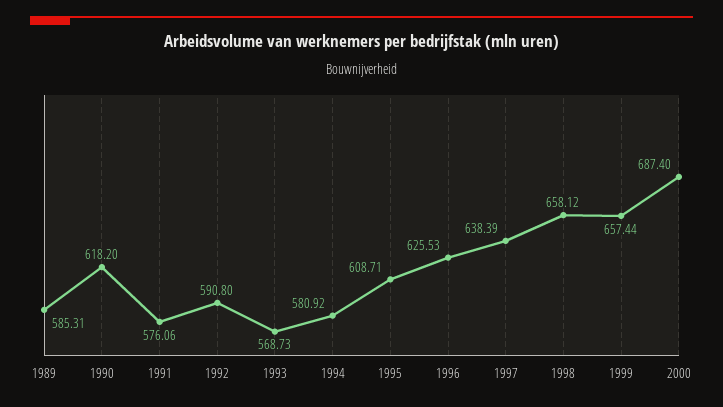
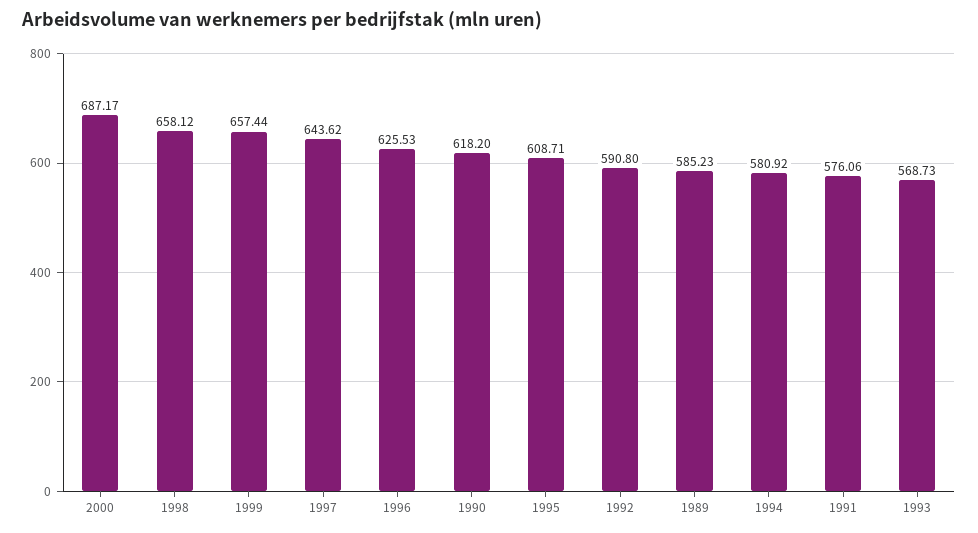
  {
-   "1989": 585.31,
+   "1989": 585.23,
    "1990": 618.2,
    "1991": 576.06,
    "1992": 590.8,
    "1993": 568.73,
    "1994": 580.92,
    "1995": 608.71,
    "1996": 625.53,
-   "1997": 638.39,
+   "1997": 643.62,
    "1998": 658.12,
    "1999": 657.44,
-   "2000": 687.4
+   "2000": 687.17
  }

